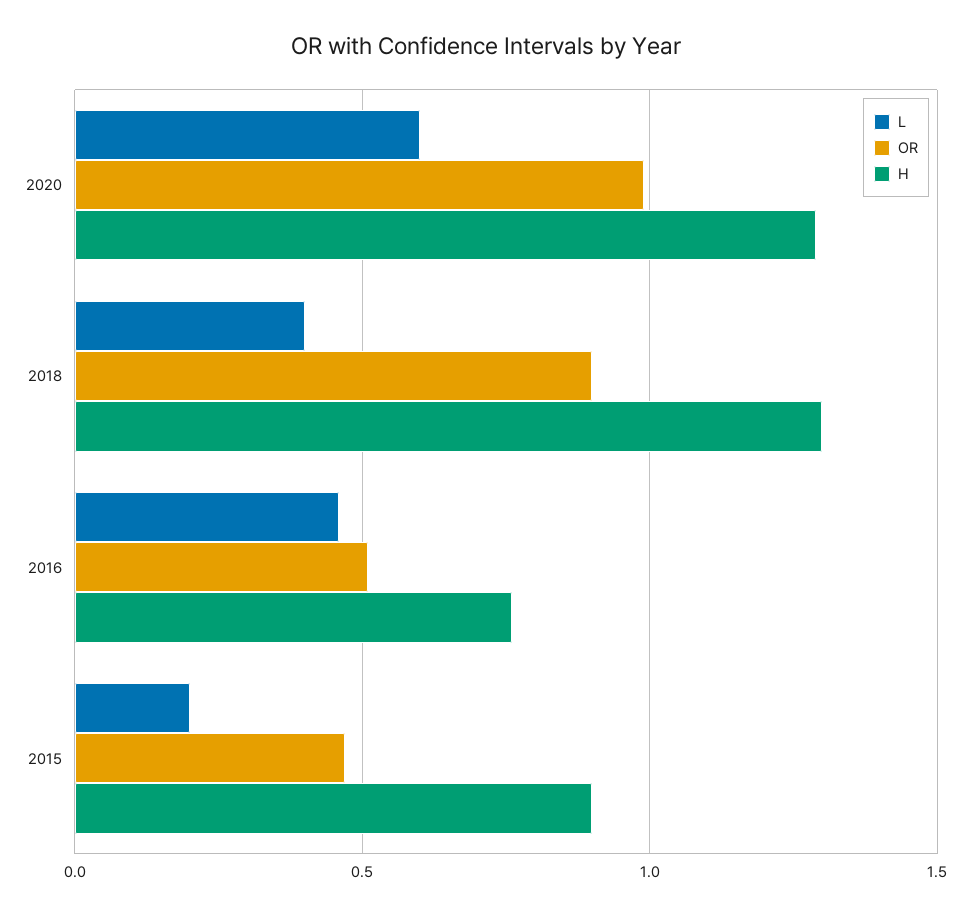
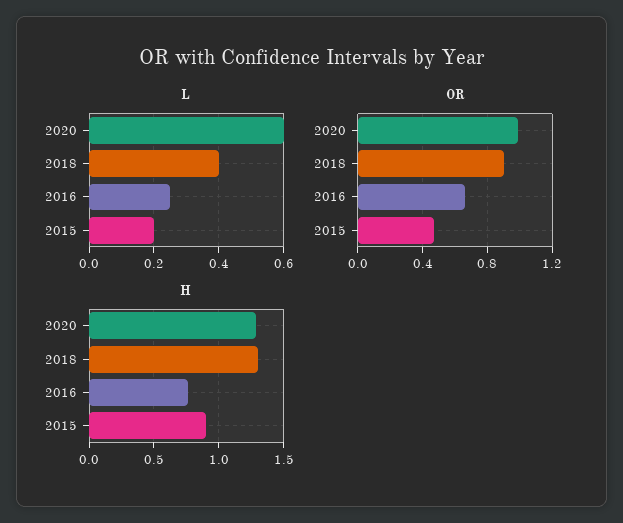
  {
    "L": {
      "2020": 0.6,
      "2018": 0.4,
-     "2016": 0.45,
+     "2016": 0.25,
      "2015": 0.2
    },
    "OR": {
      "2020": 1,
      "2018": 0.9,
-     "2016": 0.5,
+     "2016": 0.65,
      "2015": 0.45
    },
    "H": {
      "2020": 1.3,
      "2018": 1.3,
      "2016": 0.75,
      "2015": 0.9
    }
  }

